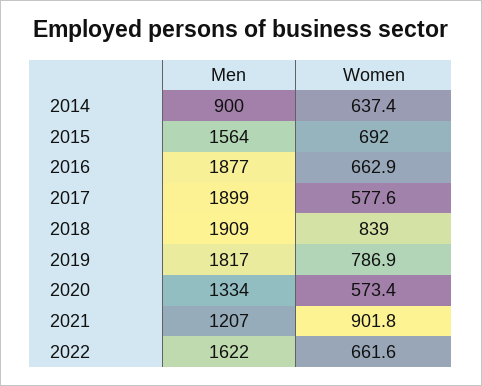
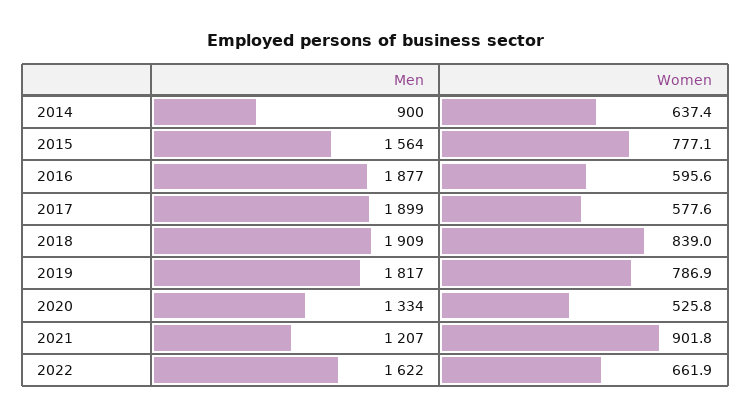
  {
    "Men": {
      "2014": 900,
      "2015": 1564,
      "2016": 1877,
      "2017": 1899,
      "2018": 1909,
      "2019": 1817,
      "2020": 1334,
      "2021": 1207,
      "2022": 1622
    },
    "Women": {
      "2014": 637.4,
-     "2015": 692,
+     "2015": 777.1,
-     "2016": 662.9,
+     "2016": 595.6,
      "2017": 577.6,
      "2018": 839,
      "2019": 786.9,
-     "2020": 573.4,
+     "2020": 525.8,
      "2021": 901.8,
-     "2022": 661.6
+     "2022": 661.9
    }
  }

